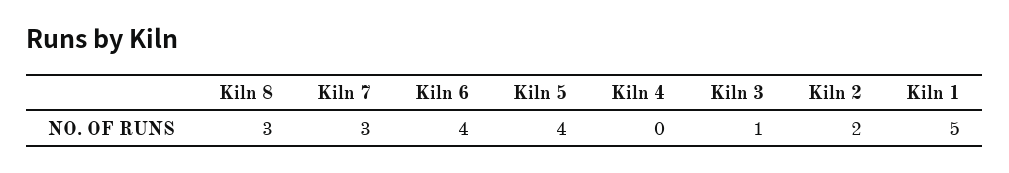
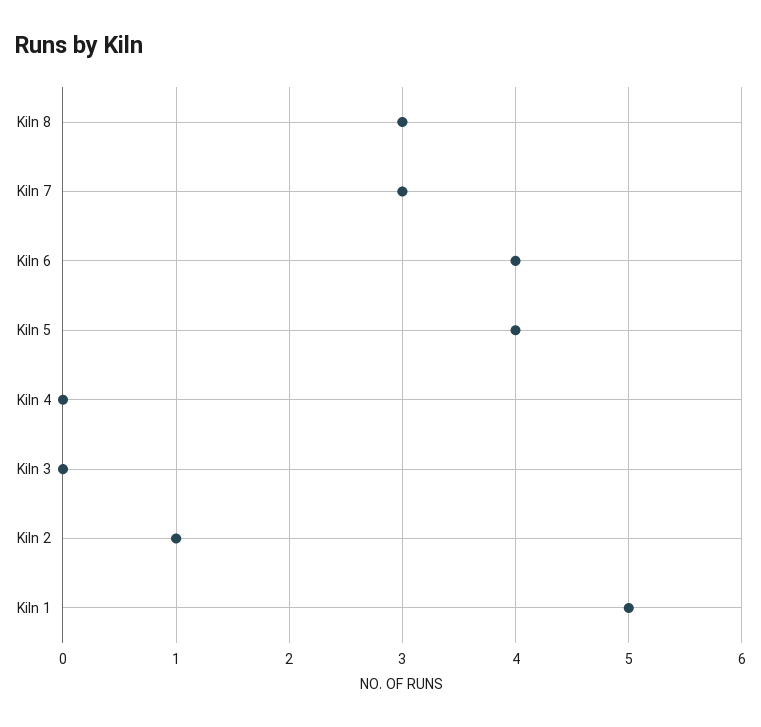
  {
    "Kiln 8": 3,
    "Kiln 7": 3,
    "Kiln 6": 4,
    "Kiln 5": 4,
    "Kiln 4": 0,
-   "Kiln 3": 1,
+   "Kiln 3": 0,
-   "Kiln 2": 2,
+   "Kiln 2": 1,
    "Kiln 1": 5
  }

